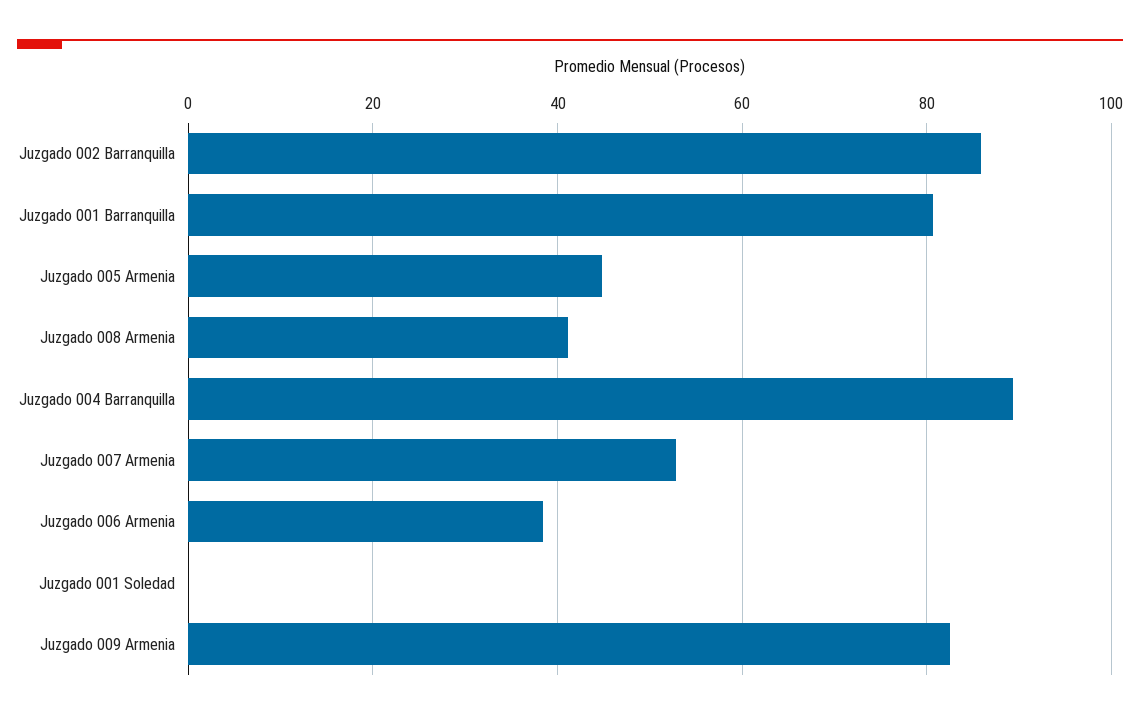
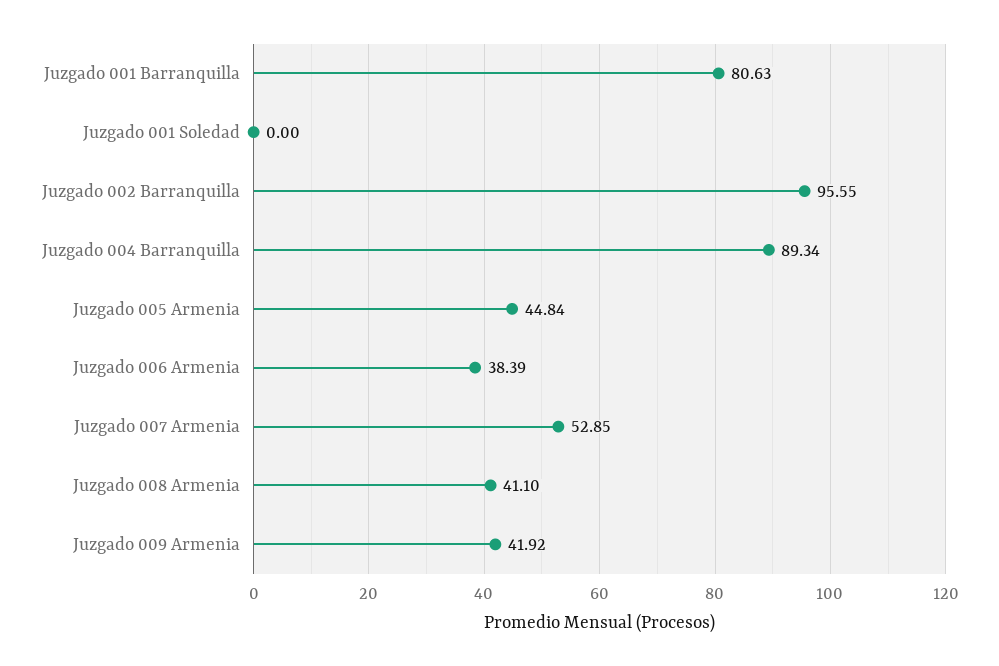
  {
-   "Juzgado 002 Barranquilla": 86,
+   "Juzgado 002 Barranquilla": 95.55,
    "Juzgado 001 Barranquilla": 80.63,
    "Juzgado 005 Armenia": 44.84,
    "Juzgado 008 Armenia": 41.1,
    "Juzgado 004 Barranquilla": 89.34,
    "Juzgado 007 Armenia": 52.85,
    "Juzgado 006 Armenia": 38.39,
    "Juzgado 001 Soledad": 0,
-   "Juzgado 009 Armenia": 82
+   "Juzgado 009 Armenia": 41.92
  }

